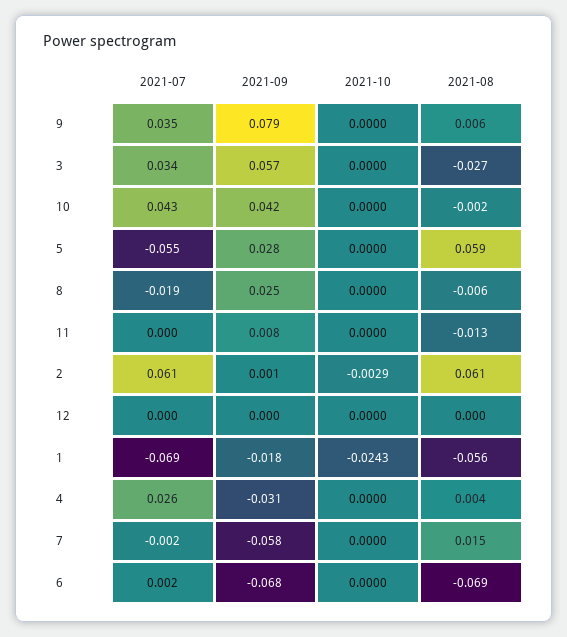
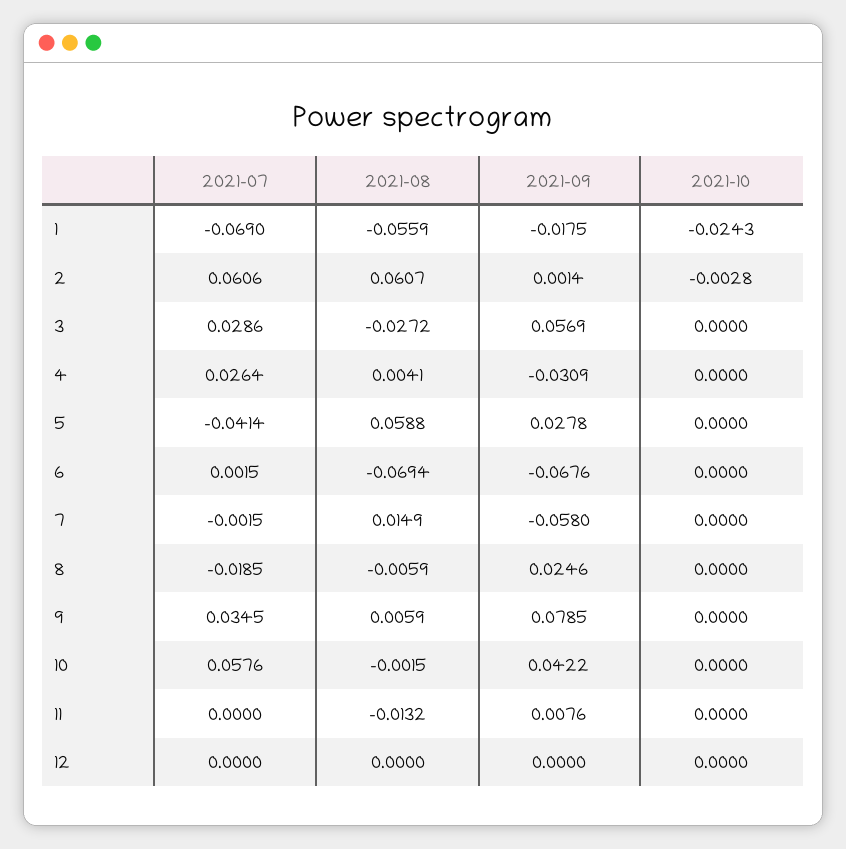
  {
    "2021-07": {
      "9": 0.0345,
-     "3": 0.034,
+     "3": 0.0286,
-     "10": 0.043,
+     "10": 0.0576,
-     "5": -0.055,
+     "5": -0.0414,
      "8": -0.0185,
      "11": 0,
      "2": 0.0606,
      "12": 0,
      "1": -0.069,
      "4": 0.0264,
      "7": -0.0015,
      "6": 0.0015
    },
    "2021-09": {
      "9": 0.0785,
      "3": 0.0569,
      "10": 0.0422,
      "5": 0.0278,
      "8": 0.0246,
      "11": 0.0076,
      "2": 0.0014,
      "12": 0,
      "1": -0.0175,
      "4": -0.0309,
      "7": -0.058,
      "6": -0.0676
    },
    "2021-10": {
      "9": 0,
      "3": 0,
      "10": 0,
      "5": 0,
      "8": 0,
      "11": 0,
-     "2": -0.0029,
+     "2": -0.0028,
      "12": 0,
      "1": -0.0243,
      "4": 0,
      "7": 0,
      "6": 0
    },
    "2021-08": {
      "9": 0.0059,
      "3": -0.0272,
      "10": -0.0015,
      "5": 0.0588,
      "8": -0.0059,
      "11": -0.0132,
      "2": 0.0607,
      "12": 0,
      "1": -0.0559,
      "4": 0.0041,
      "7": 0.0149,
      "6": -0.0694
    }
  }

